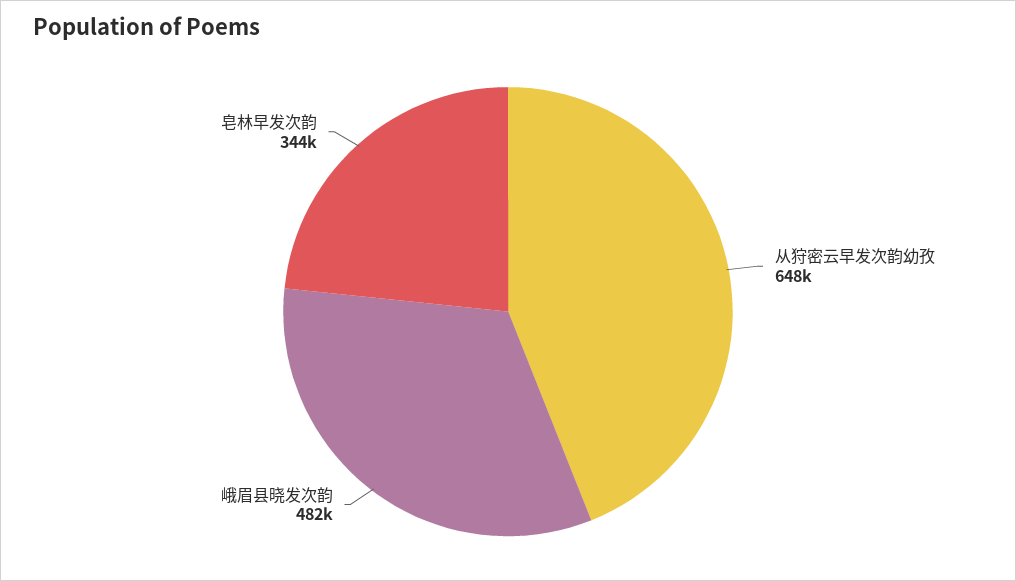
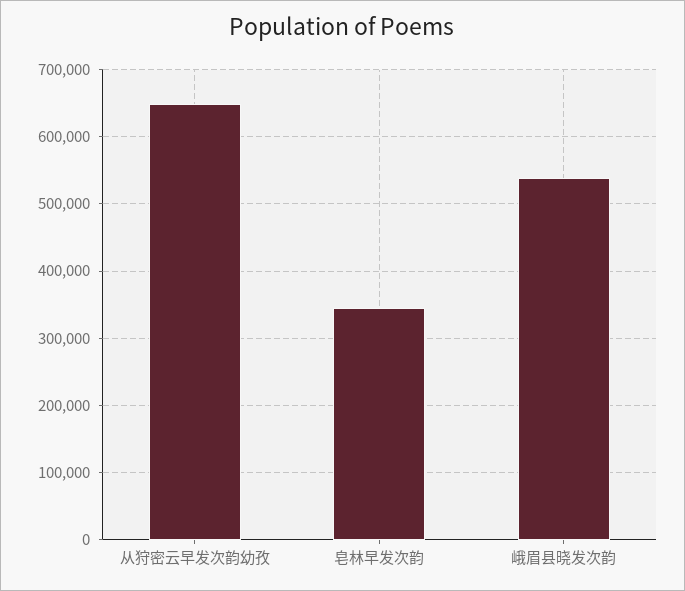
  {
    "从狩密云早发次韵幼孜": 648000,
-   "峨眉县晓发次韵": 482000,
+   "峨眉县晓发次韵": 540000,
    "皂林早发次韵": 344000
  }

